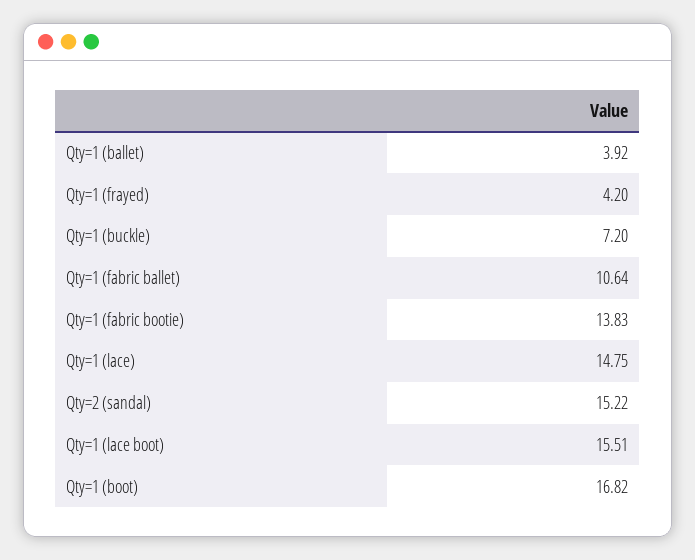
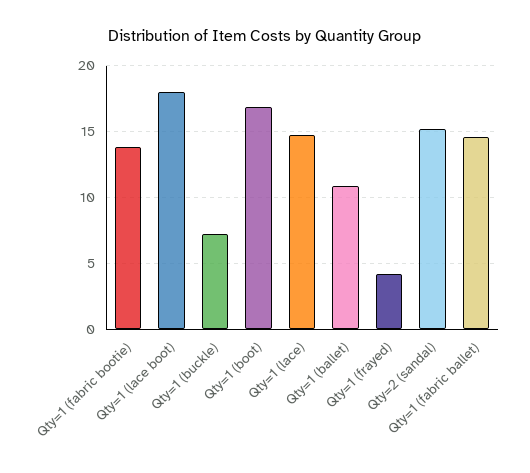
  {
-   "Qty=1 (ballet)": 3.92,
+   "Qty=1 (ballet)": 11,
    "Qty=1 (frayed)": 4.2,
    "Qty=1 (buckle)": 7.2,
-   "Qty=1 (fabric ballet)": 10.64,
+   "Qty=1 (fabric ballet)": 14.5,
    "Qty=1 (fabric bootie)": 13.83,
    "Qty=1 (lace)": 14.75,
    "Qty=2 (sandal)": 15.22,
-   "Qty=1 (lace boot)": 15.51,
+   "Qty=1 (lace boot)": 18,
    "Qty=1 (boot)": 16.82
  }

